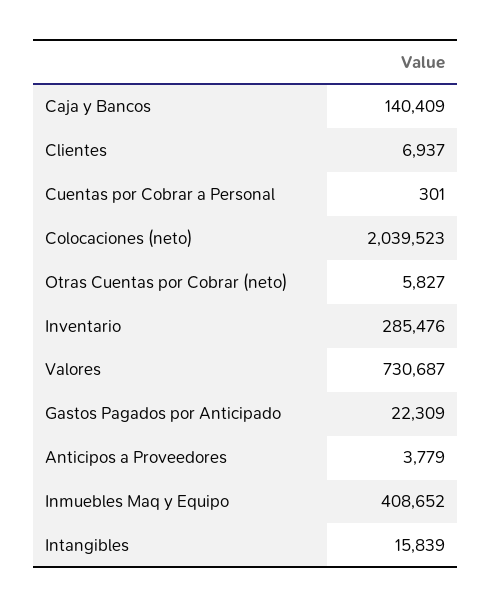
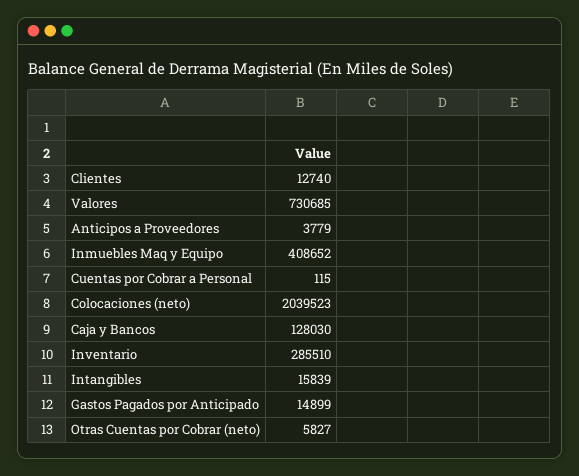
  {
-   "Caja y Bancos": 140409,
+   "Caja y Bancos": 128030,
-   "Clientes": 6937,
+   "Clientes": 12740,
-   "Cuentas por Cobrar a Personal": 301,
+   "Cuentas por Cobrar a Personal": 115,
    "Colocaciones (neto)": 2039523,
    "Otras Cuentas por Cobrar (neto)": 5827,
-   "Inventario": 285476,
+   "Inventario": 285510,
-   "Valores": 730687,
+   "Valores": 730685,
-   "Gastos Pagados por Anticipado": 22309,
+   "Gastos Pagados por Anticipado": 14899,
    "Anticipos a Proveedores": 3779,
    "Inmuebles Maq y Equipo": 408652,
    "Intangibles": 15839
  }

